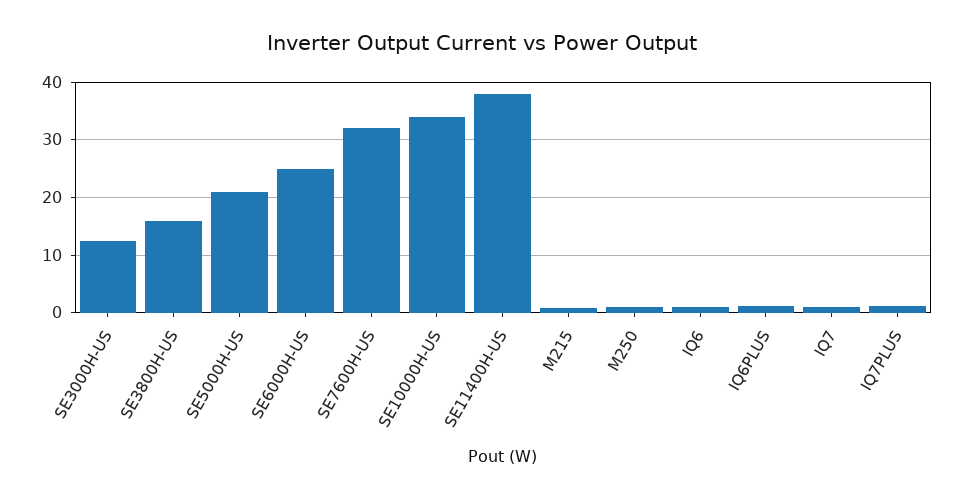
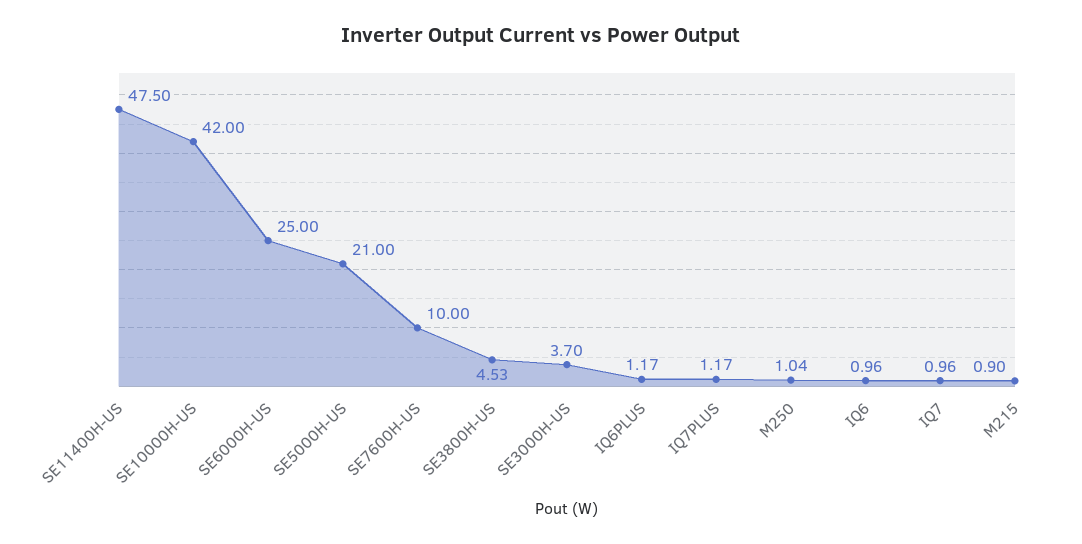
  {
-   "SE3000H-US": 12,
+   "SE3000H-US": 3.7,
-   "SE3800H-US": 16,
+   "SE3800H-US": 4.53,
    "SE5000H-US": 21,
    "SE6000H-US": 25,
-   "SE7600H-US": 32,
+   "SE7600H-US": 10,
-   "SE10000H-US": 34,
+   "SE10000H-US": 42,
-   "SE11400H-US": 38,
+   "SE11400H-US": 47.5,
    "M215": 0.9,
    "M250": 1.04,
    "IQ6": 0.96,
    "IQ6PLUS": 1.17,
    "IQ7": 0.96,
    "IQ7PLUS": 1.17
  }

